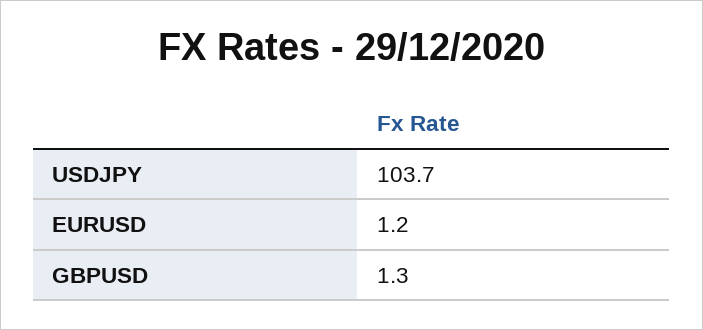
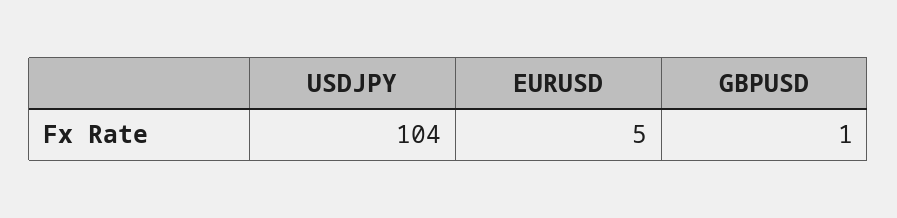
  {
    "USDJPY": 103.7,
-   "EURUSD": 1.2,
+   "EURUSD": 5,
    "GBPUSD": 1.3
  }

